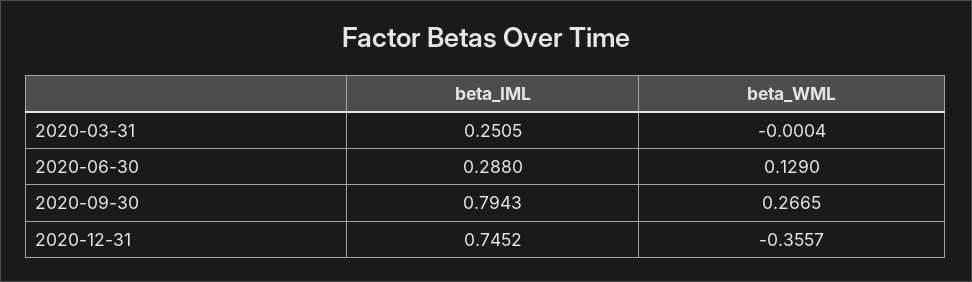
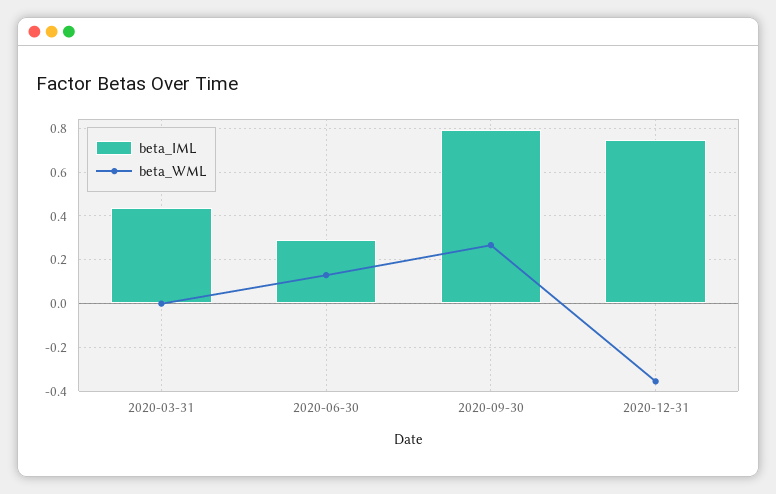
  {
    "beta_IML": {
-     "2020-03-31": 0.2505,
+     "2020-03-31": 0.45,
      "2020-06-30": 0.288,
      "2020-09-30": 0.7943,
      "2020-12-31": 0.7452
    },
    "beta_WML": {
      "2020-03-31": -0.0004,
      "2020-06-30": 0.129,
      "2020-09-30": 0.2665,
      "2020-12-31": -0.3557
    }
  }

